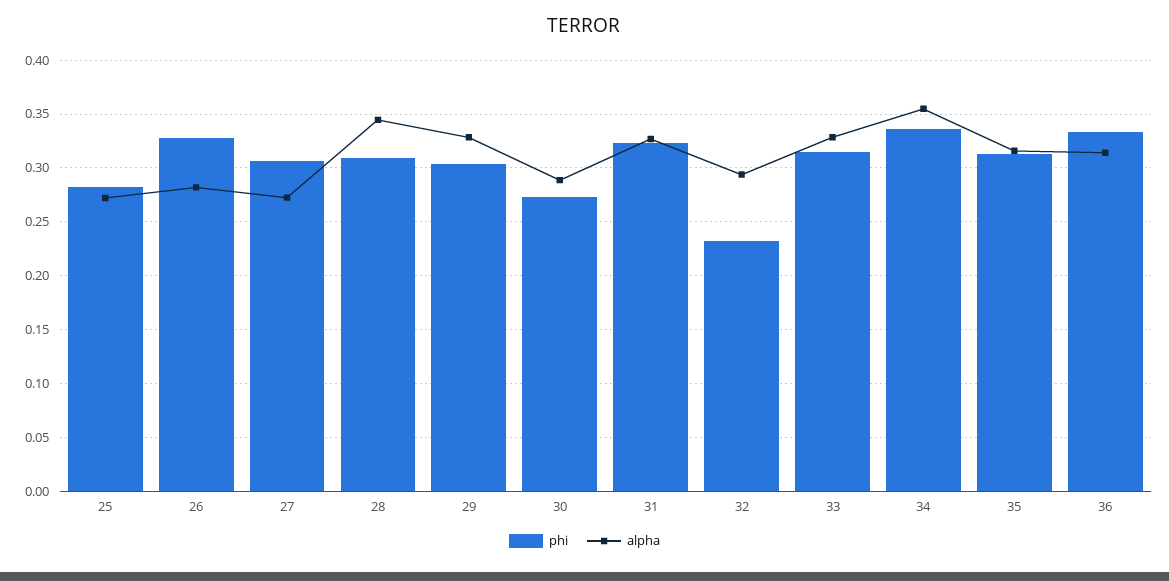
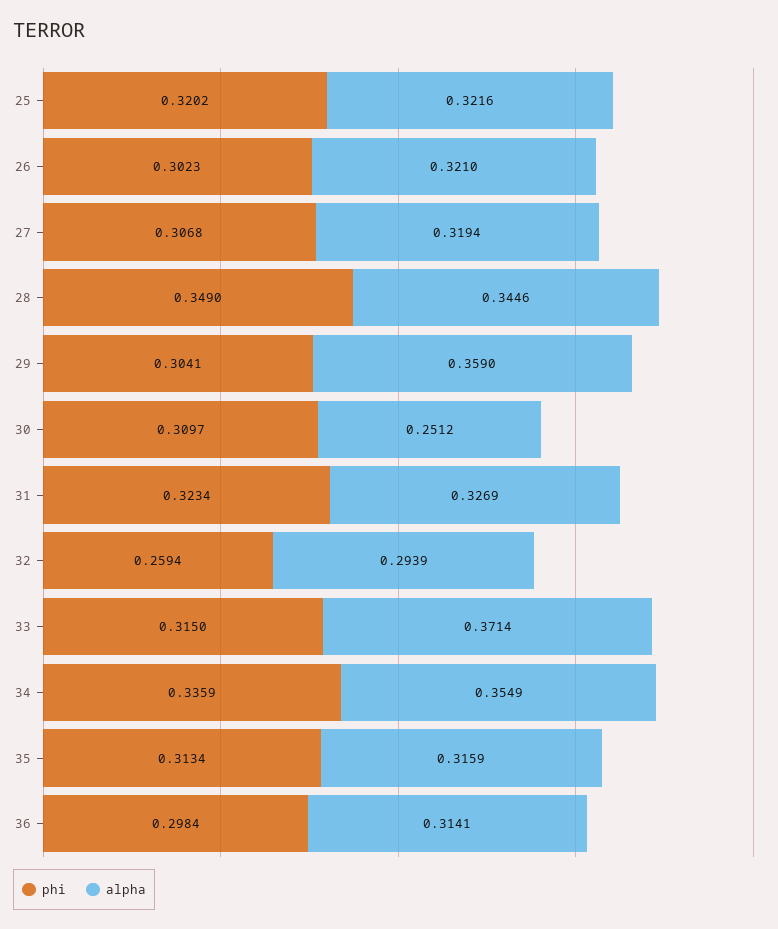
  {
    "phi": {
-     "25": 0.28,
+     "25": 0.3202,
-     "26": 0.33,
+     "26": 0.3023,
      "27": 0.3068,
-     "28": 0.31,
+     "28": 0.349,
      "29": 0.3041,
-     "30": 0.27,
+     "30": 0.3097,
      "31": 0.3234,
-     "32": 0.23,
+     "32": 0.2594,
      "33": 0.315,
      "34": 0.3359,
      "35": 0.3134,
-     "36": 0.33
+     "36": 0.2984
    },
    "alpha": {
-     "25": 0.27,
+     "25": 0.3216,
-     "26": 0.28,
+     "26": 0.321,
-     "27": 0.27,
+     "27": 0.3194,
      "28": 0.3446,
-     "29": 0.33,
+     "29": 0.359,
-     "30": 0.29,
+     "30": 0.2512,
      "31": 0.3269,
      "32": 0.2939,
-     "33": 0.33,
+     "33": 0.3714,
      "34": 0.3549,
      "35": 0.3159,
      "36": 0.3141
    }
  }

